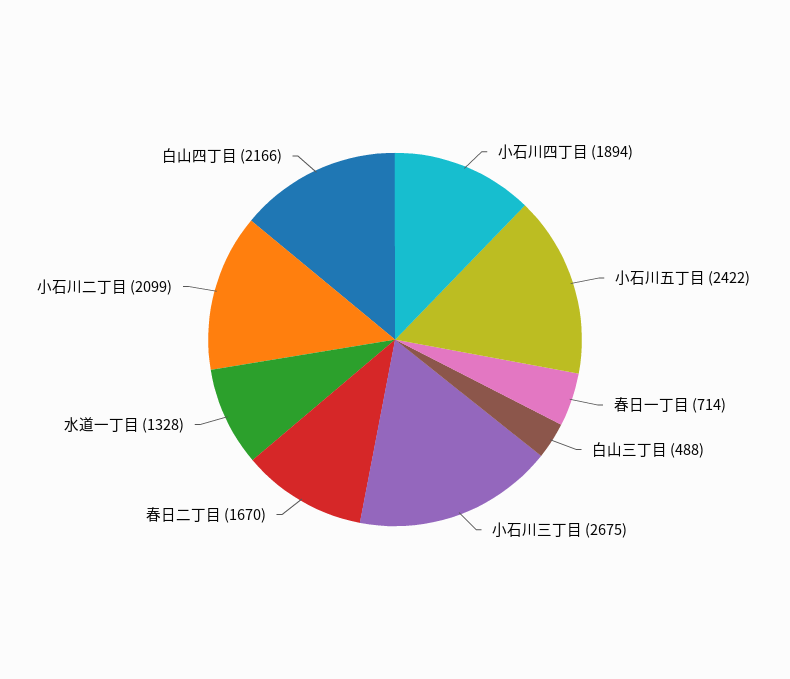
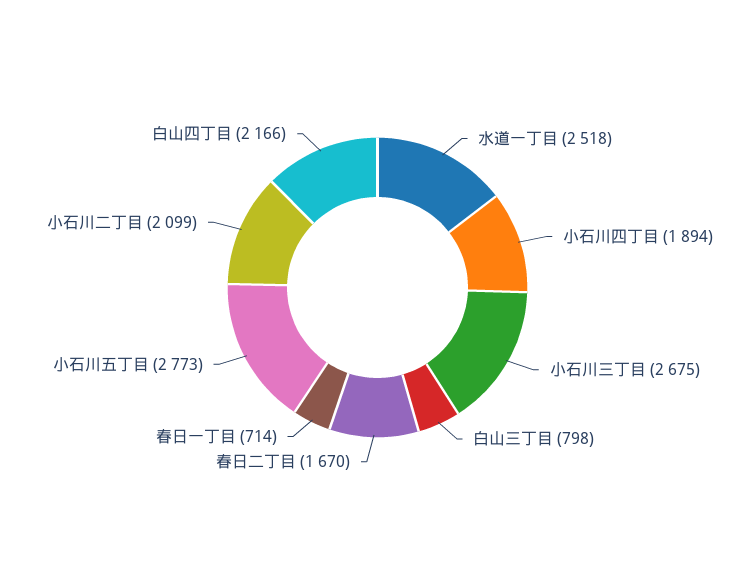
  {
    "小石川四丁目": 1894,
-   "小石川五丁目": 2422,
+   "小石川五丁目": 2773,
    "春日一丁目": 714,
-   "白山三丁目": 488,
+   "白山三丁目": 798,
    "小石川三丁目": 2675,
    "春日二丁目": 1670,
-   "水道一丁目": 1328,
+   "水道一丁目": 2518,
    "小石川二丁目": 2099,
    "白山四丁目": 2166
  }

